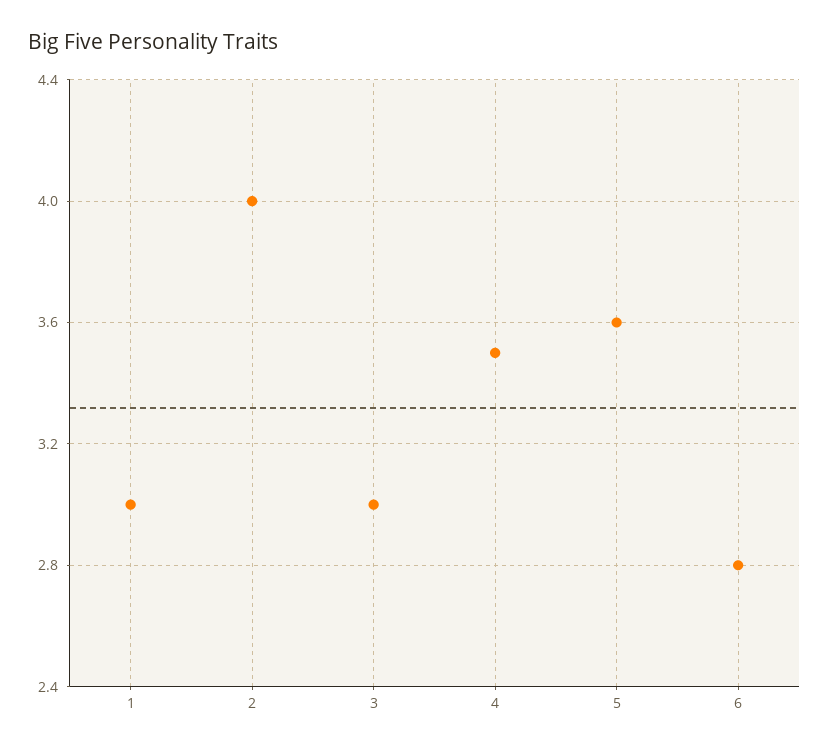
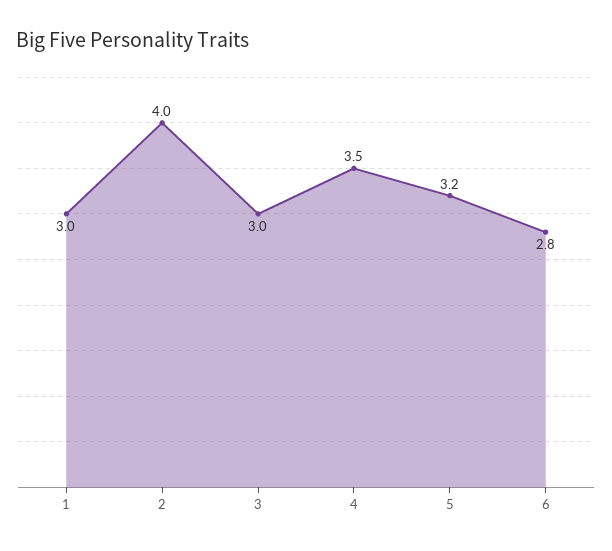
  {
    "1": 3,
    "2": 4,
    "3": 3,
    "4": 3.5,
-   "5": 3.6,
+   "5": 3.2,
    "6": 2.8
  }

